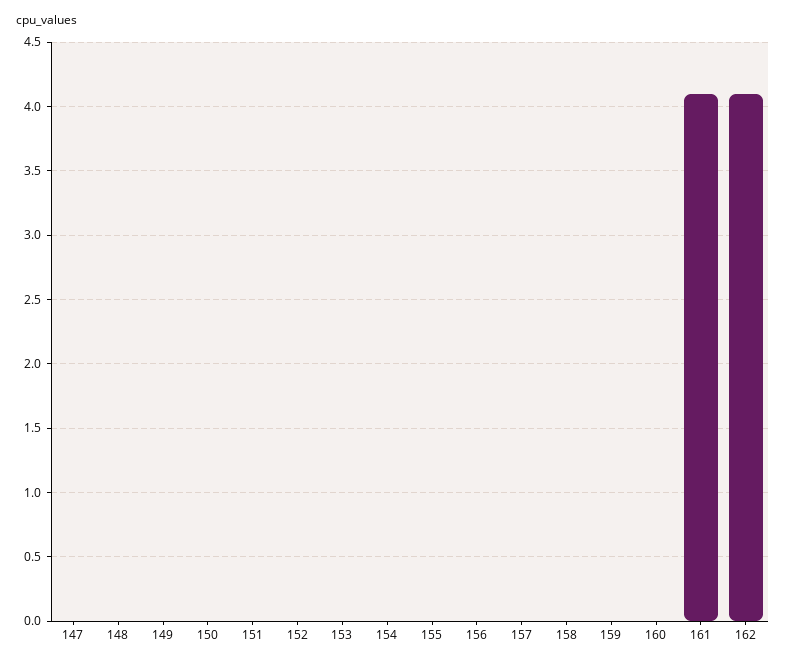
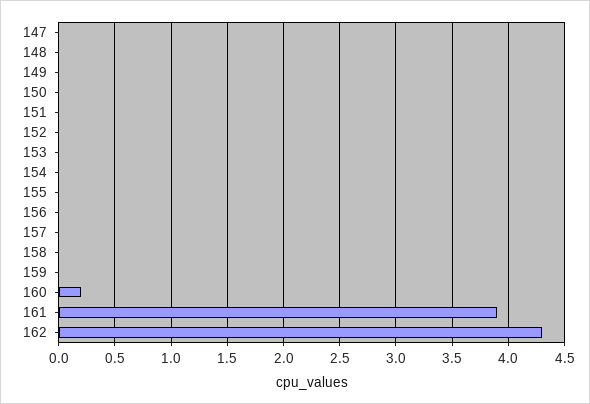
  {
    "147": 0,
    "148": 0,
    "149": 0,
    "150": 0,
    "151": 0,
    "152": 0,
    "153": 0,
    "154": 0,
    "155": 0,
    "156": 0,
    "157": 0,
    "158": 0,
    "159": 0,
-   "160": 0,
+   "160": 0.2,
-   "161": 4.1,
+   "161": 3.9,
-   "162": 4.1
+   "162": 4.3
  }

